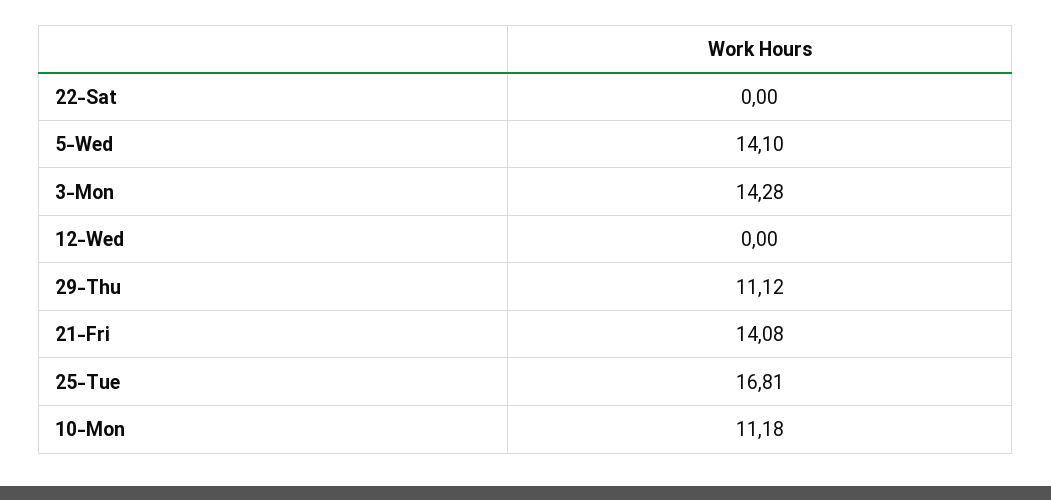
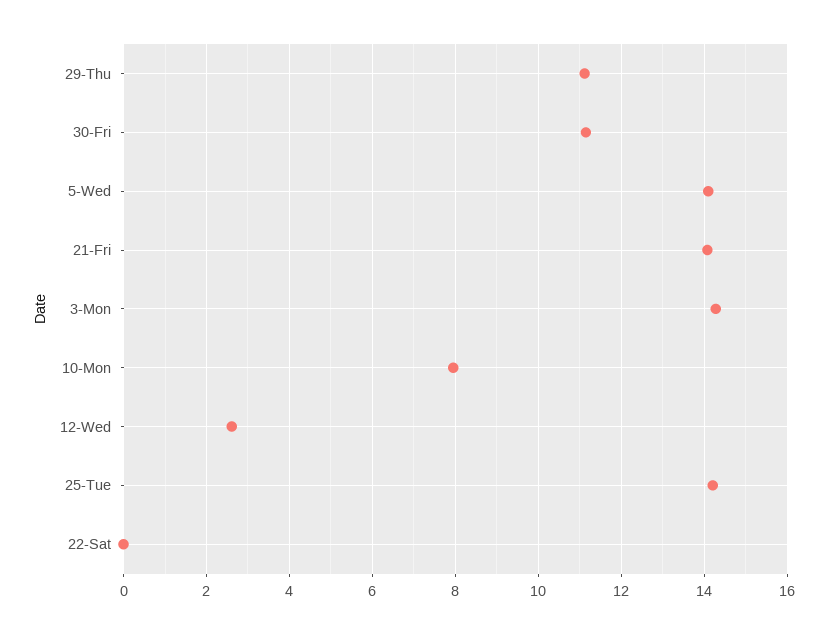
  {
    "22-Sat": 0,
    "5-Wed": 14.1,
    "3-Mon": 14.28,
-   "12-Wed": 0,
+   "12-Wed": 2.6,
    "29-Thu": 11.12,
    "21-Fri": 14.08,
-   "25-Tue": 16.81,
+   "25-Tue": 14.2,
-   "10-Mon": 11.18
+   "10-Mon": 8,
+   "30-Fri": 11.2
  }

